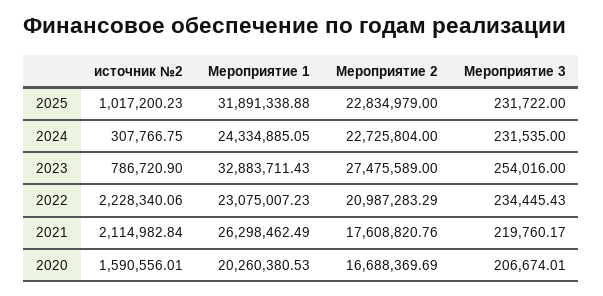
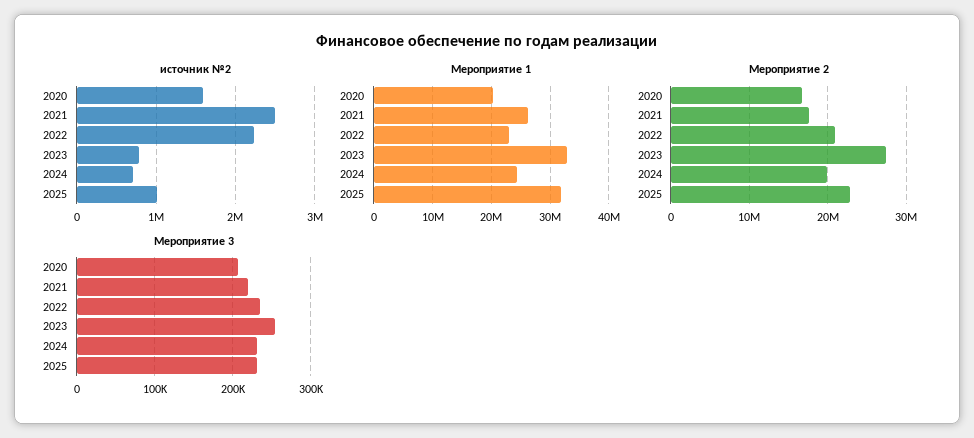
  {
    "источник №2": {
      "2025": 1017200.23,
-     "2024": 307766.75,
+     "2024": 700000,
      "2023": 786720.9,
      "2022": 2228340.06,
-     "2021": 2114982.84,
+     "2021": 2500000,
      "2020": 1590556.01
    },
    "Мероприятие 1": {
      "2025": 31891338.88,
      "2024": 24334885.05,
      "2023": 32883711.43,
      "2022": 23075007.23,
      "2021": 26298462.49,
      "2020": 20260380.53
    },
    "Мероприятие 2": {
      "2025": 22834979,
-     "2024": 22725804,
+     "2024": 20000000,
      "2023": 27475589,
      "2022": 20987283.29,
      "2021": 17608820.76,
      "2020": 16688369.69
    },
    "Мероприятие 3": {
      "2025": 231722,
      "2024": 231535,
      "2023": 254016,
      "2022": 234445.43,
      "2021": 219760.17,
      "2020": 206674.01
    }
  }

